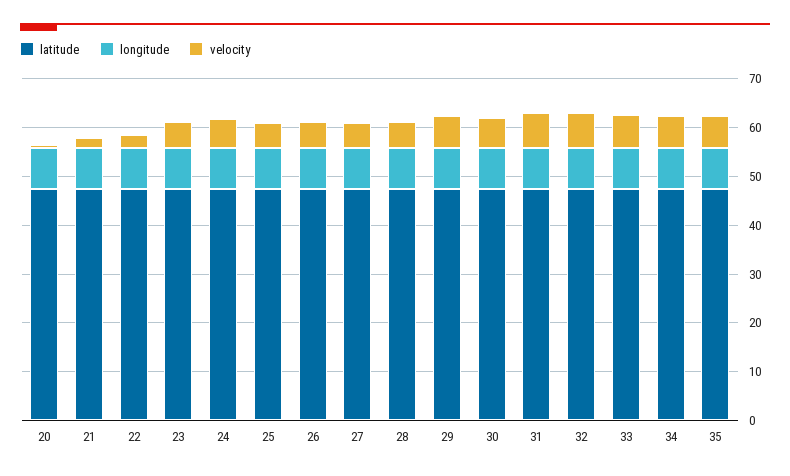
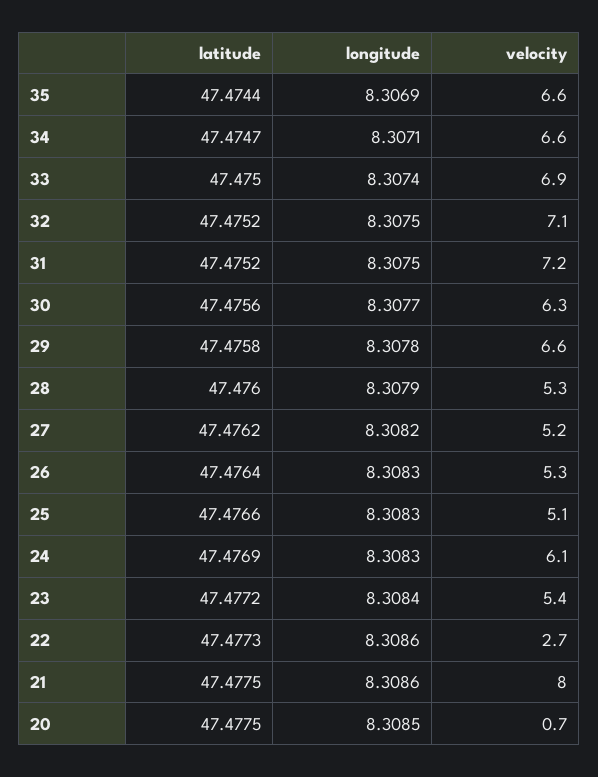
  {
    "latitude": {
      "20": 47.4775,
      "21": 47.4775,
      "22": 47.4773,
      "23": 47.4772,
      "24": 47.4769,
      "25": 47.4766,
      "26": 47.4764,
      "27": 47.4762,
      "28": 47.476,
      "29": 47.4758,
      "30": 47.4756,
      "31": 47.4752,
      "32": 47.4752,
      "33": 47.475,
      "34": 47.4747,
      "35": 47.4744
    },
    "longitude": {
      "20": 8.3085,
      "21": 8.3086,
      "22": 8.3086,
      "23": 8.3084,
      "24": 8.3083,
      "25": 8.3083,
      "26": 8.3083,
      "27": 8.3082,
      "28": 8.3079,
      "29": 8.3078,
      "30": 8.3077,
      "31": 8.3075,
      "32": 8.3075,
      "33": 8.3074,
      "34": 8.3071,
      "35": 8.3069
    },
    "velocity": {
      "20": 0.7,
-     "21": 2,
+     "21": 8,
      "22": 2.7,
      "23": 5.4,
      "24": 6.1,
      "25": 5.1,
      "26": 5.3,
      "27": 5.2,
      "28": 5.3,
      "29": 6.6,
      "30": 6.3,
      "31": 7.2,
      "32": 7.1,
      "33": 6.9,
      "34": 6.6,
      "35": 6.6
    }
  }

